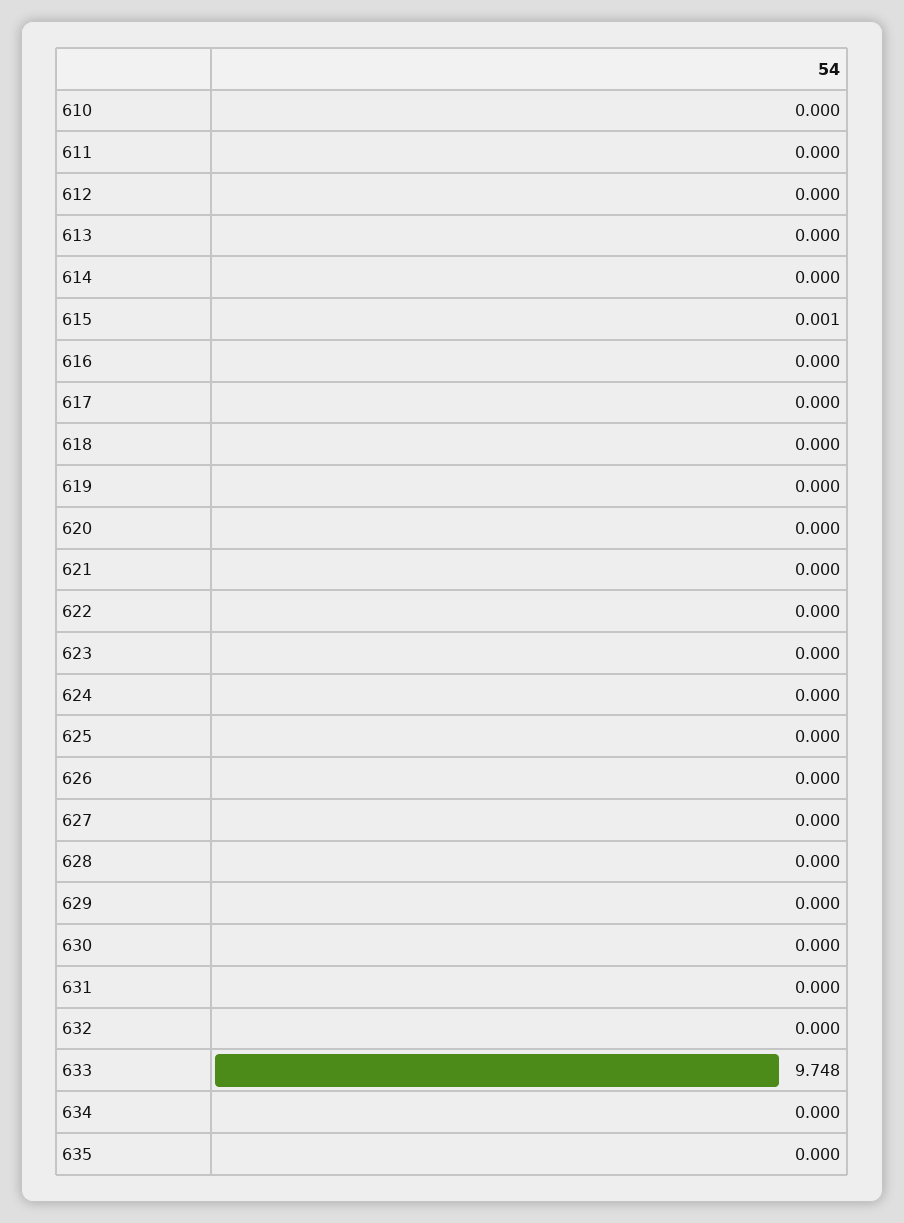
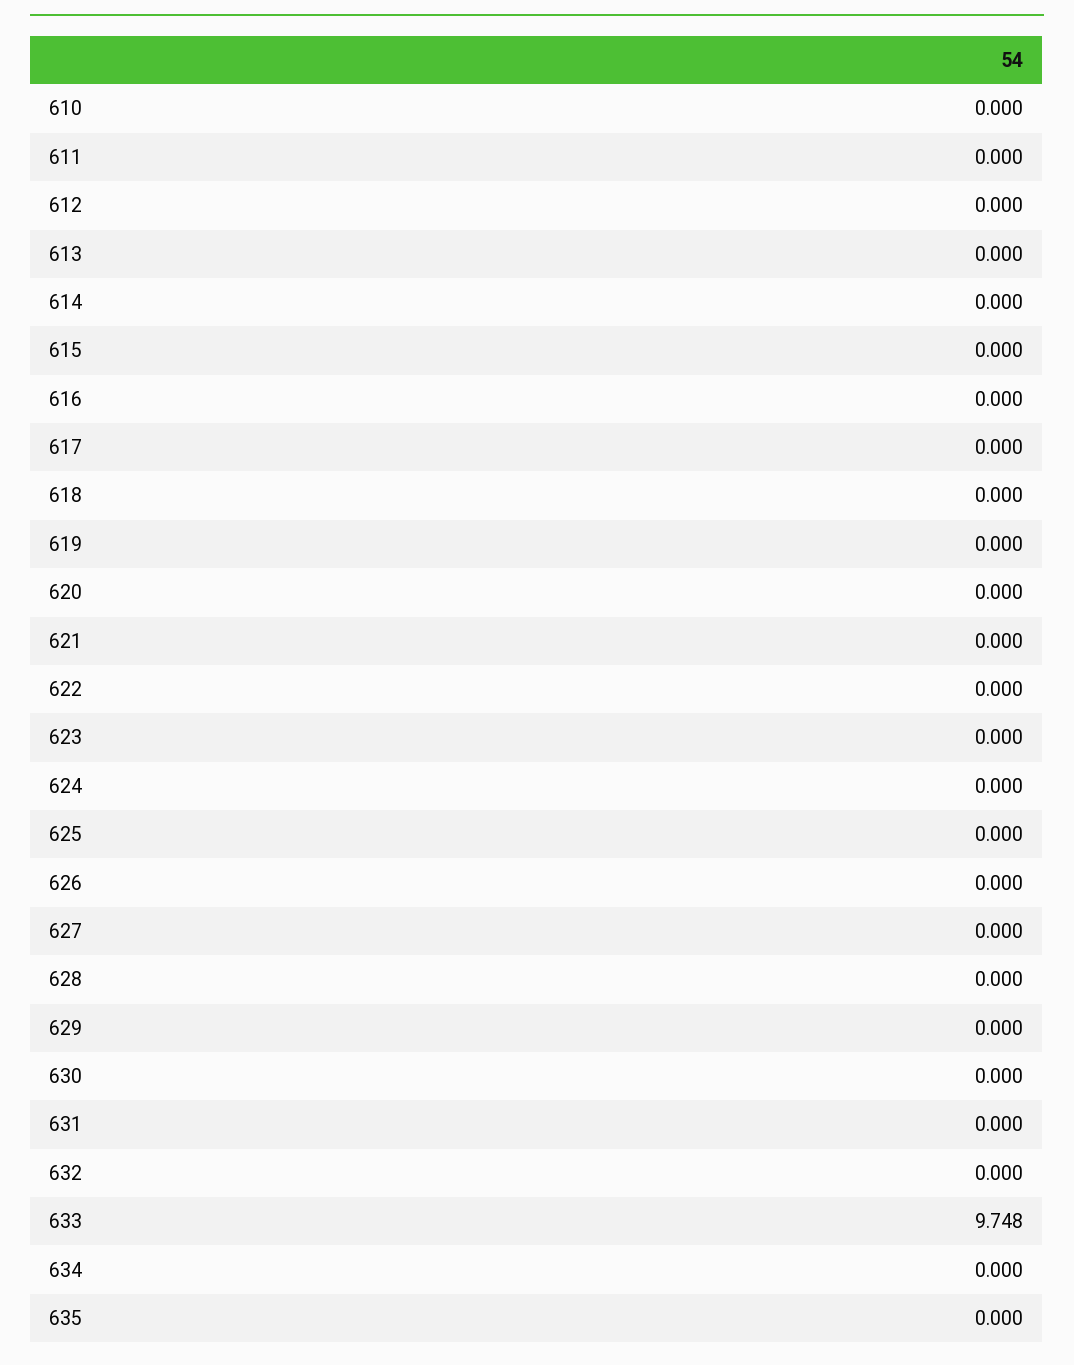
  {
    "610": 0,
    "611": 0,
    "612": 0,
    "613": 0,
    "614": 0,
-   "615": 0.001,
+   "615": 0,
    "616": 0,
    "617": 0,
    "618": 0,
    "619": 0,
    "620": 0,
    "621": 0,
    "622": 0,
    "623": 0,
    "624": 0,
    "625": 0,
    "626": 0,
    "627": 0,
    "628": 0,
    "629": 0,
    "630": 0,
    "631": 0,
    "632": 0,
    "633": 9.748,
    "634": 0,
    "635": 0
  }

